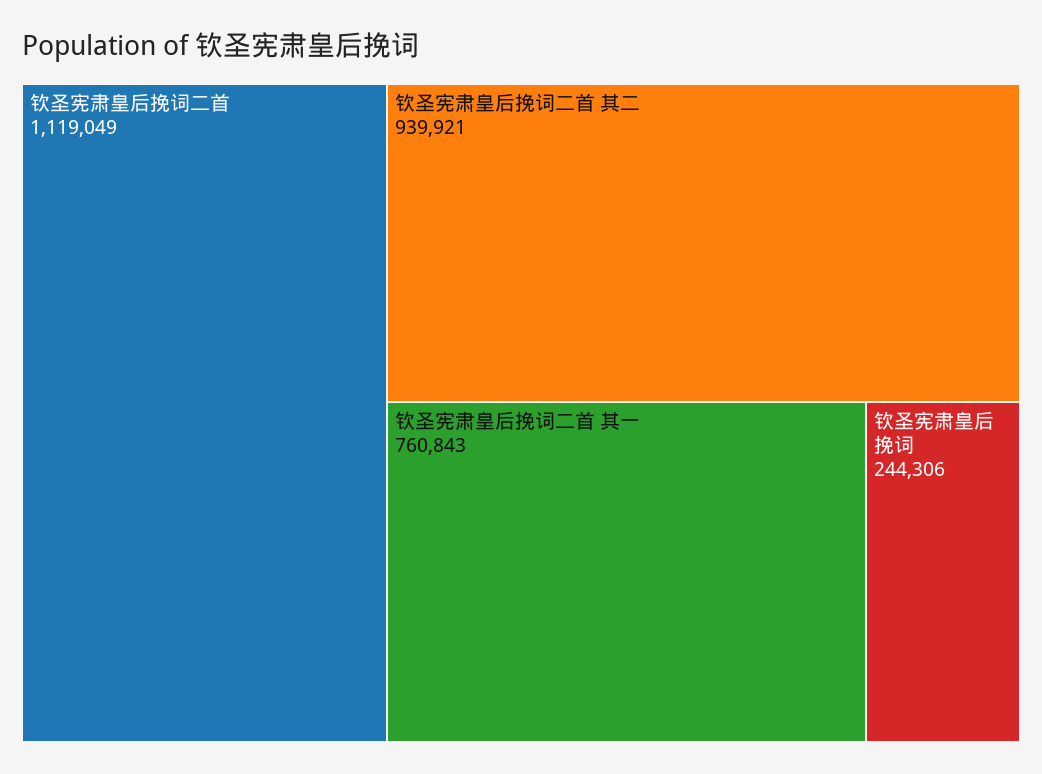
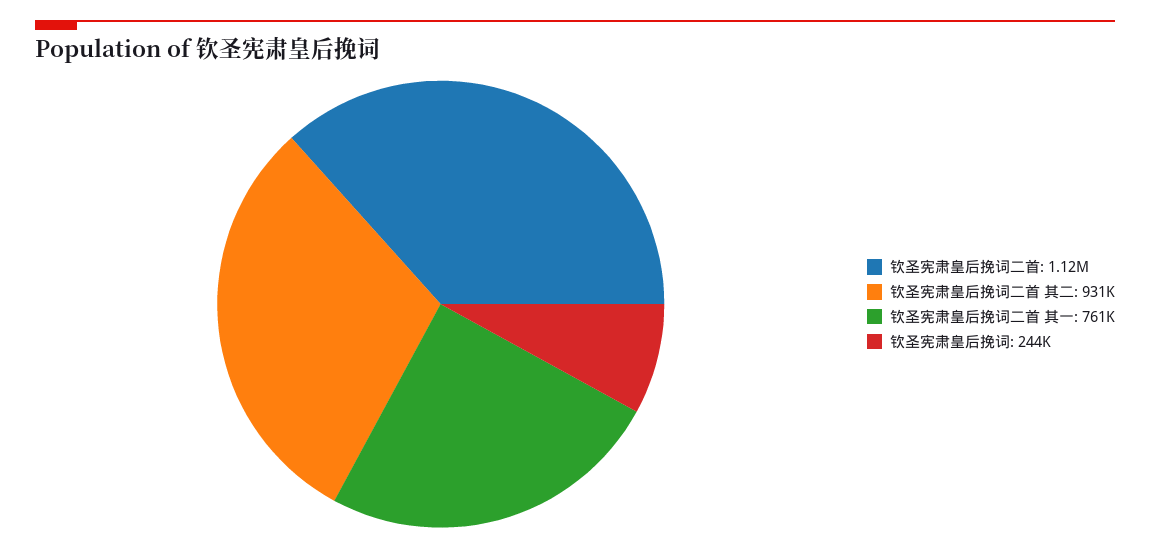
  {
    "钦圣宪肃皇后挽词二首": 1119049,
-   "钦圣宪肃皇后挽词二首 其二": 939921,
+   "钦圣宪肃皇后挽词二首 其二": 931000,
    "钦圣宪肃皇后挽词二首 其一": 760843,
    "钦圣宪肃皇后挽词": 244306
  }

